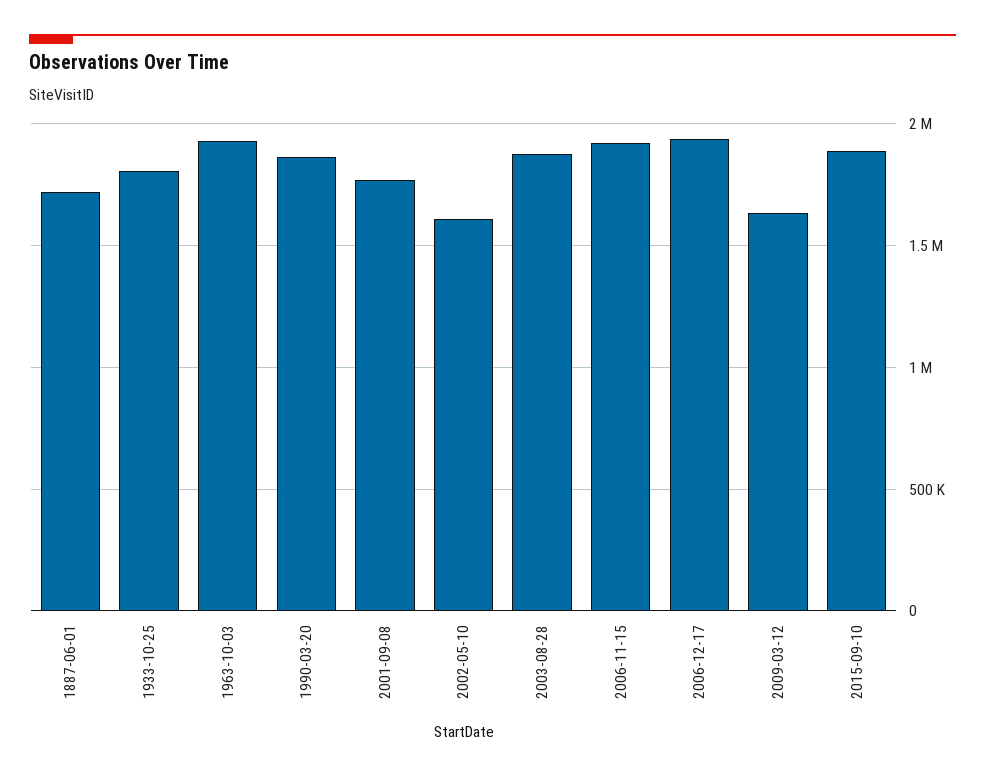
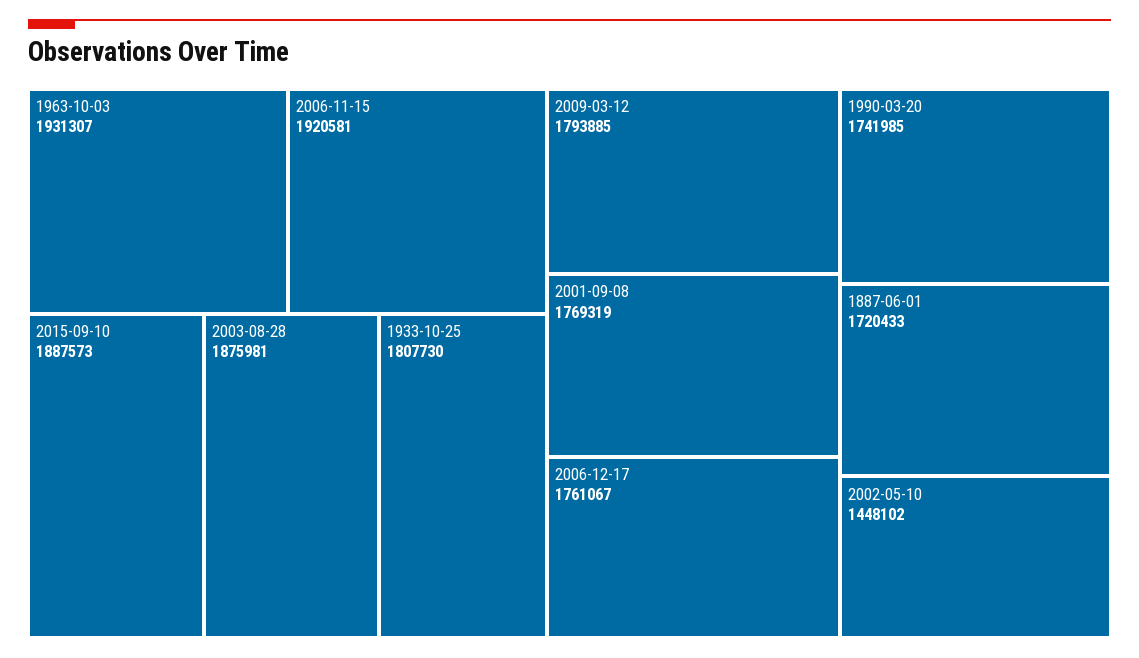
  {
    "1887-06-01": 1720433,
    "1933-10-25": 1807730,
    "1963-10-03": 1931307,
-   "1990-03-20": 1850000,
+   "1990-03-20": 1741985,
    "2001-09-08": 1769319,
-   "2002-05-10": 1600000,
+   "2002-05-10": 1448102,
    "2003-08-28": 1875981,
    "2006-11-15": 1920581,
-   "2006-12-17": 1950000,
+   "2006-12-17": 1761067,
-   "2009-03-12": 1650000,
+   "2009-03-12": 1793885,
    "2015-09-10": 1887573
  }

